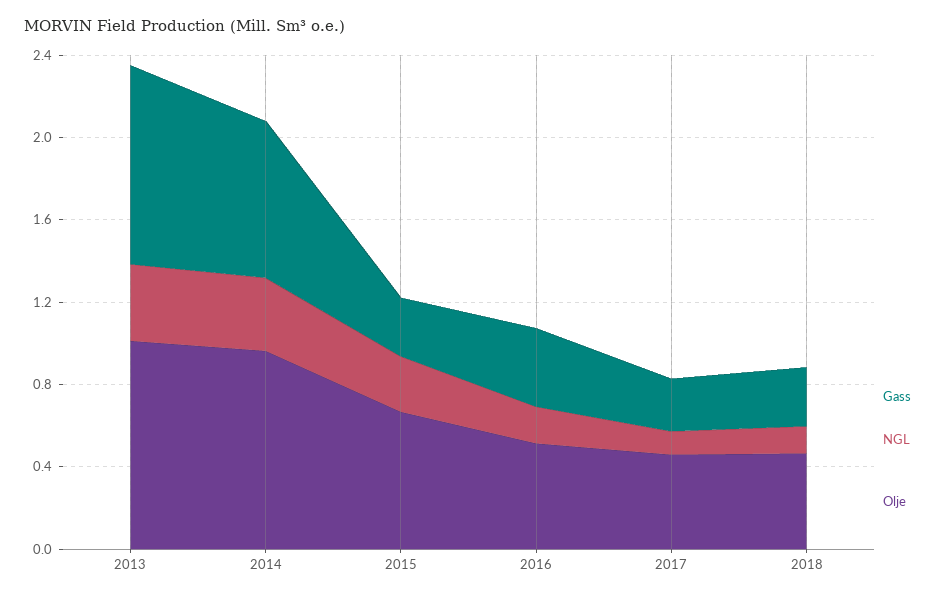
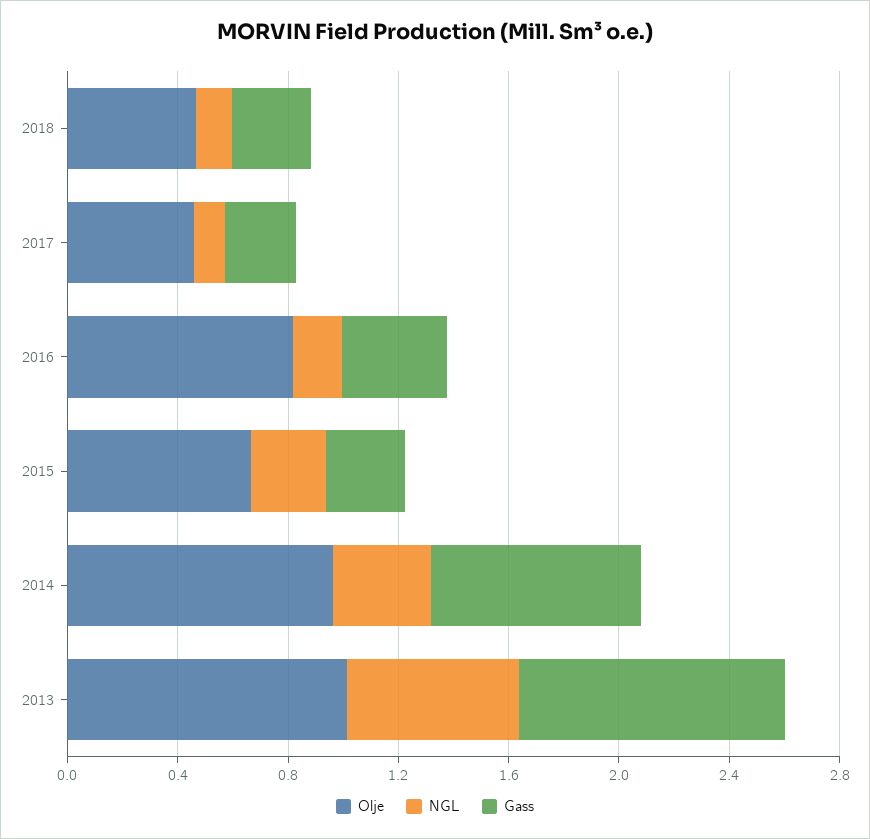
  {
    "Gass": {
      "2013": 1,
      "2014": 0.8,
      "2015": 0.3,
      "2016": 0.4,
      "2017": 0.3,
      "2018": 0.3
    },
    "NGL": {
-     "2013": 0.4,
+     "2013": 0.6,
      "2014": 0.4,
      "2015": 0.3,
      "2016": 0.2,
      "2017": 0.1,
      "2018": 0.1
    },
    "Olje": {
      "2013": 1,
      "2014": 1,
      "2015": 0.7,
-     "2016": 0.5,
+     "2016": 0.8,
      "2017": 0.5,
      "2018": 0.5
    }
  }

